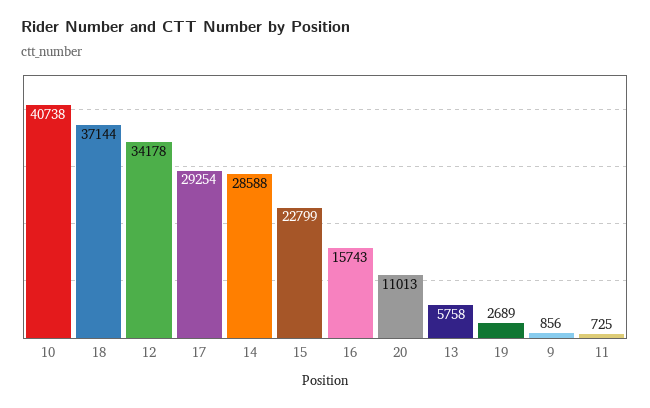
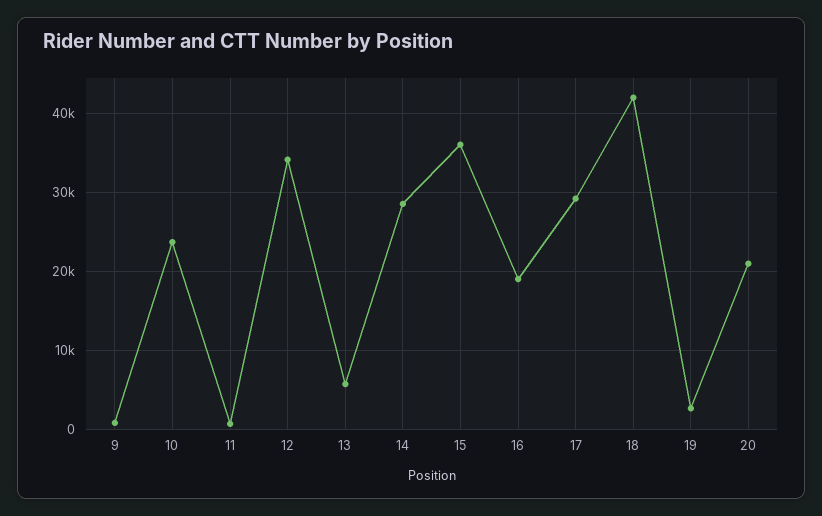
  {
-   "10": 40738,
+   "10": 24000,
-   "18": 37144,
+   "18": 42000,
    "12": 34178,
    "17": 29254,
    "14": 28588,
-   "15": 22799,
+   "15": 36000,
-   "16": 15743,
+   "16": 19000,
-   "20": 11013,
+   "20": 21000,
    "13": 5758,
    "19": 2689,
    "9": 856,
    "11": 725
  }

